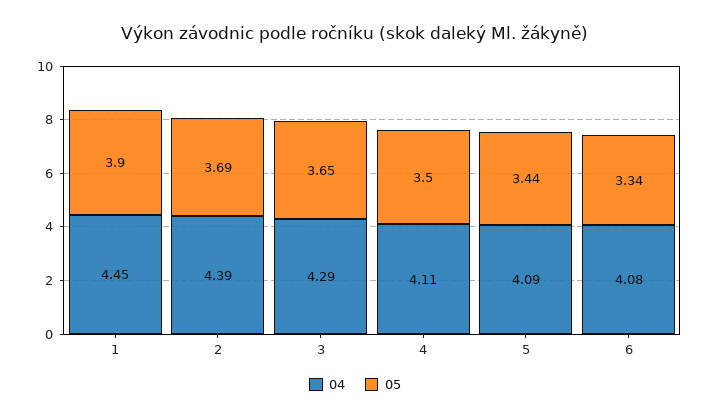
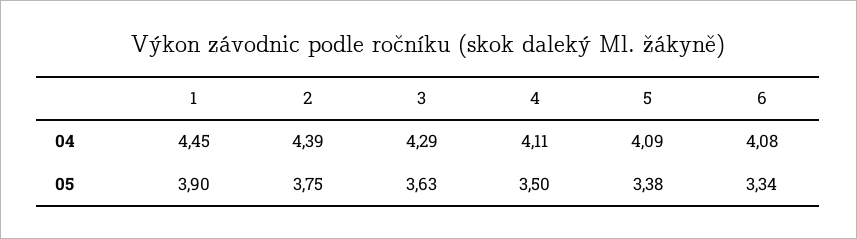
  {
    "04": {
      "1": 4.45,
      "2": 4.39,
      "3": 4.29,
      "4": 4.11,
      "5": 4.09,
      "6": 4.08
    },
    "05": {
      "1": 3.9,
-     "2": 3.69,
+     "2": 3.75,
-     "3": 3.65,
+     "3": 3.63,
      "4": 3.5,
-     "5": 3.44,
+     "5": 3.38,
      "6": 3.34
    }
  }

